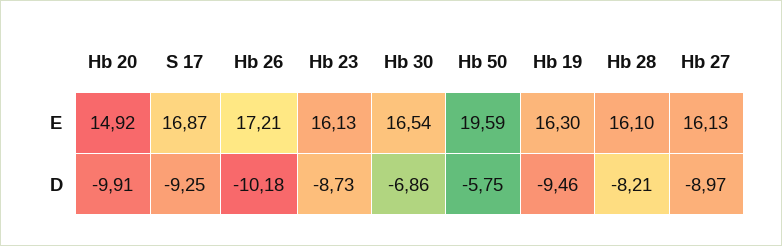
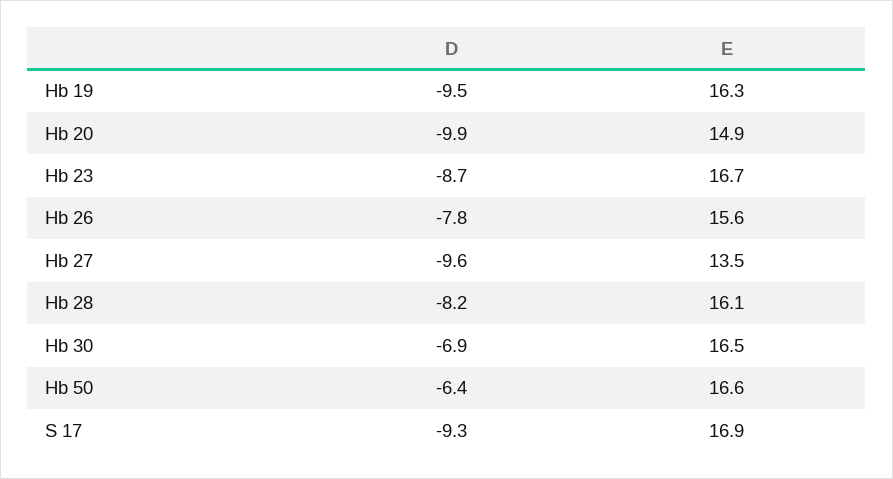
  {
    "Hb 20": {
      "E": 14.92,
      "D": -9.91
    },
    "S 17": {
      "E": 16.87,
      "D": -9.25
    },
    "Hb 26": {
-     "E": 17.21,
+     "E": 15.6,
-     "D": -10.18
+     "D": -7.8
    },
    "Hb 23": {
-     "E": 16.13,
+     "E": 16.7,
      "D": -8.73
    },
    "Hb 30": {
      "E": 16.54,
      "D": -6.86
    },
    "Hb 50": {
-     "E": 19.59,
+     "E": 16.6,
-     "D": -5.75
+     "D": -6.4
    },
    "Hb 19": {
      "E": 16.3,
      "D": -9.46
    },
    "Hb 28": {
      "E": 16.1,
      "D": -8.21
    },
    "Hb 27": {
-     "E": 16.13,
+     "E": 13.5,
-     "D": -8.97
+     "D": -9.6
    }
  }

